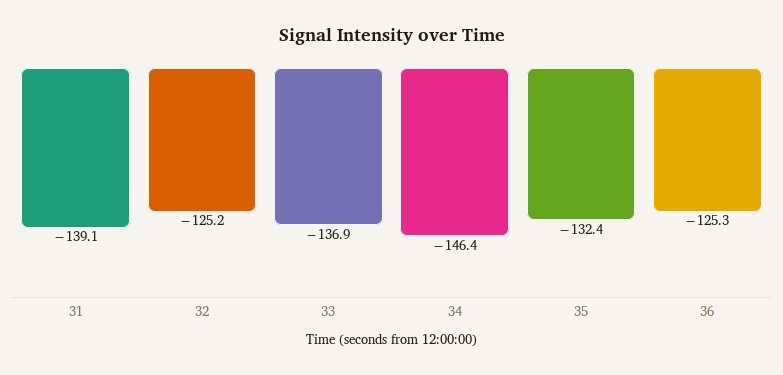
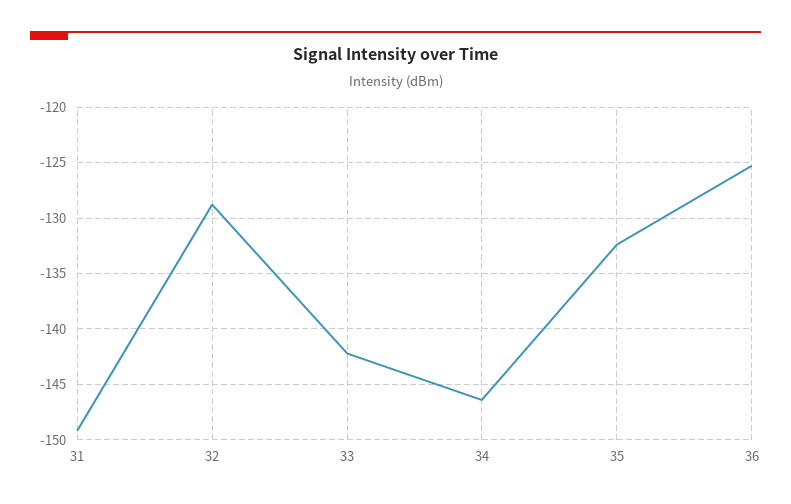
  {
-   "31": -139.1,
+   "31": -149,
-   "32": -125.2,
+   "32": -129,
-   "33": -136.9,
+   "33": -142,
    "34": -146.4,
    "35": -132.4,
    "36": -125.3
  }

